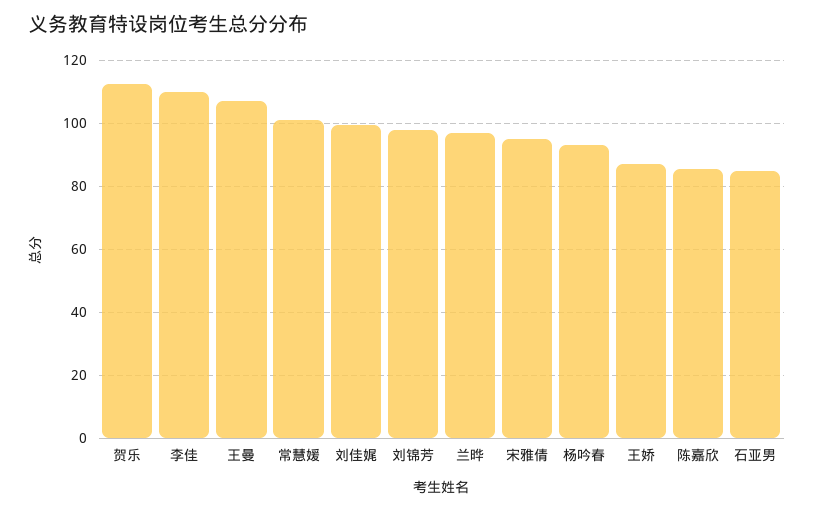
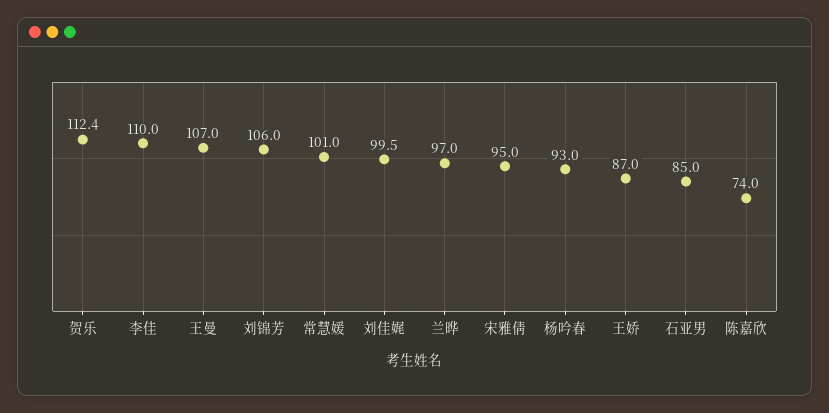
  {
    "贺乐": 112.4,
    "李佳": 110,
    "王曼": 107,
    "常慧媛": 101,
    "刘佳娓": 99.5,
-   "刘锦芳": 98,
+   "刘锦芳": 106,
    "兰晔": 97,
    "宋雅倩": 95,
    "杨吟春": 93,
    "王娇": 87,
-   "陈嘉欣": 86,
+   "陈嘉欣": 74,
    "石亚男": 85
  }

